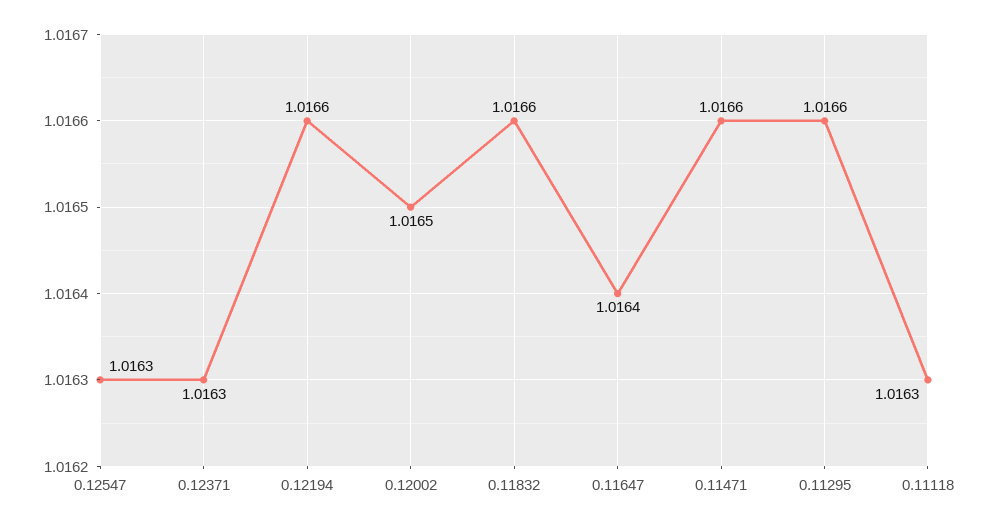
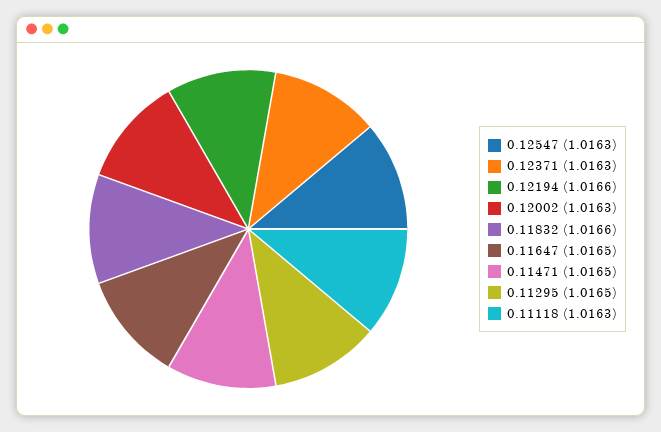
  {
    "0.12547": 1.0163,
    "0.12371": 1.0163,
    "0.12194": 1.0166,
-   "0.12002": 1.0165,
+   "0.12002": 1.0163,
    "0.11832": 1.0166,
-   "0.11647": 1.0164,
+   "0.11647": 1.0165,
-   "0.11471": 1.0166,
+   "0.11471": 1.0165,
-   "0.11295": 1.0166,
+   "0.11295": 1.0165,
    "0.11118": 1.0163
  }

